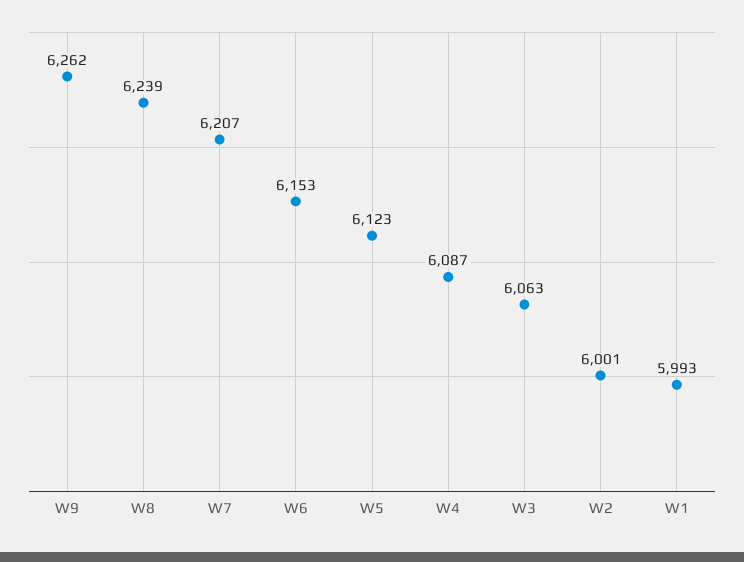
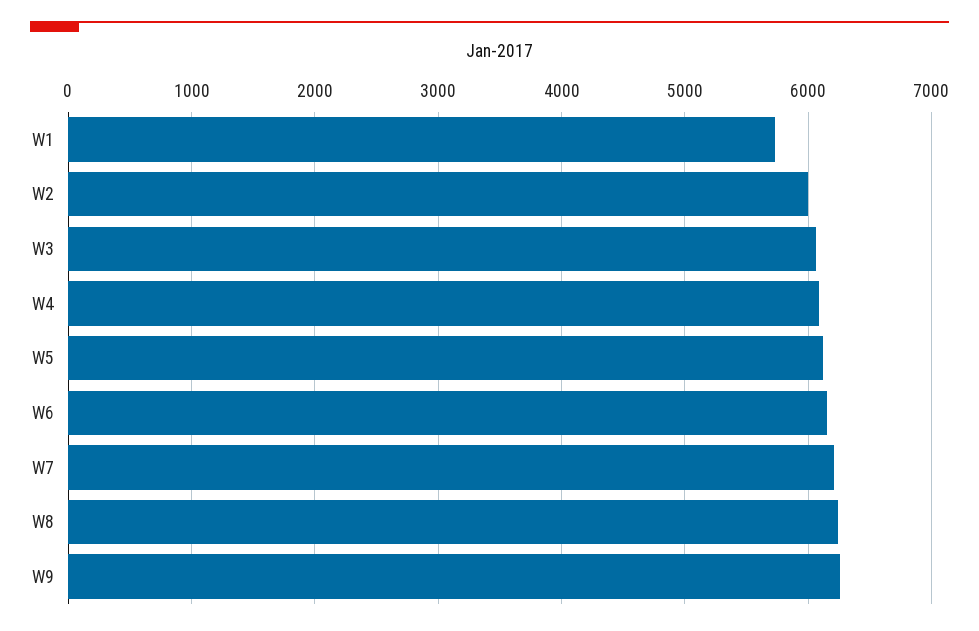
  {
    "W9": 6262,
    "W8": 6239,
    "W7": 6207,
    "W6": 6153,
    "W5": 6123,
    "W4": 6087,
    "W3": 6063,
    "W2": 6001,
-   "W1": 5993
+   "W1": 5700
  }

